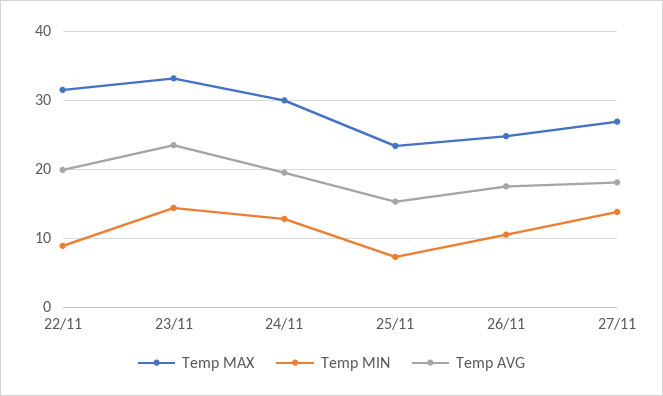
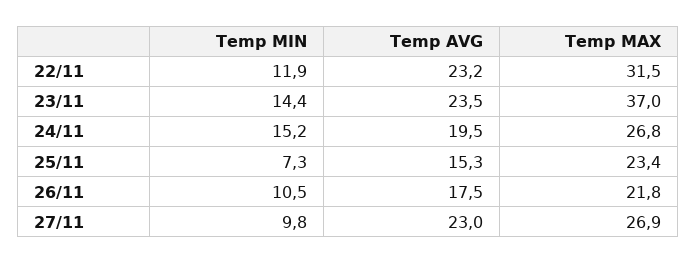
  {
    "Temp MAX": {
      "22/11": 31.5,
-     "23/11": 33,
+     "23/11": 37,
-     "24/11": 30,
+     "24/11": 26.8,
      "25/11": 23.4,
-     "26/11": 25,
+     "26/11": 21.8,
      "27/11": 26.9
    },
    "Temp MIN": {
-     "22/11": 9,
+     "22/11": 11.9,
      "23/11": 14.4,
-     "24/11": 13,
+     "24/11": 15.2,
      "25/11": 7.3,
      "26/11": 10.5,
-     "27/11": 14
+     "27/11": 9.8
    },
    "Temp AVG": {
-     "22/11": 20,
+     "22/11": 23.2,
      "23/11": 23.5,
      "24/11": 19.5,
      "25/11": 15.3,
      "26/11": 17.5,
-     "27/11": 18
+     "27/11": 23
    }
  }

